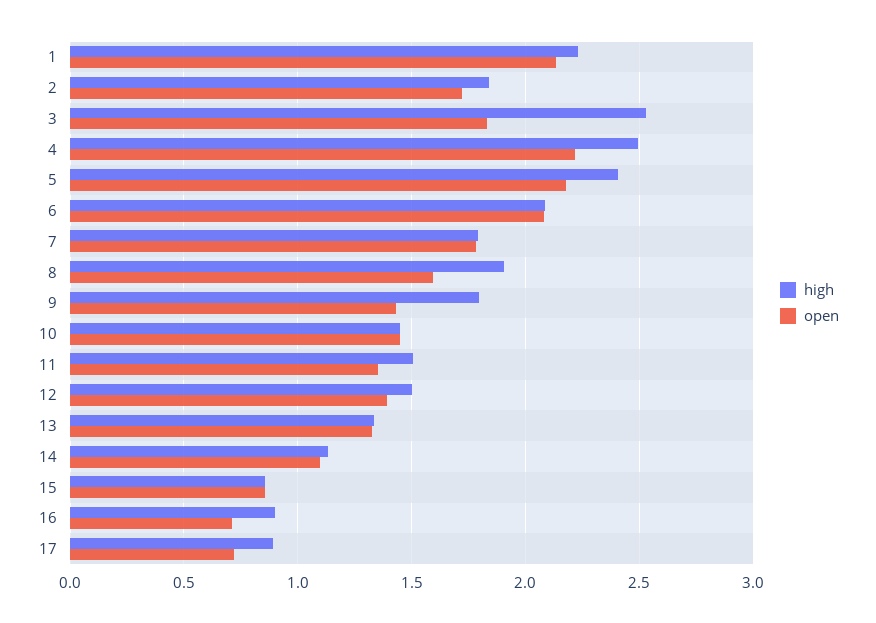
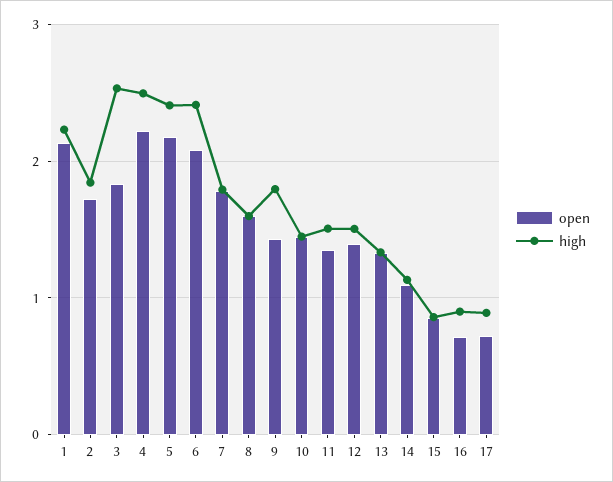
  {
    "high": {
      "1": 2.25,
      "2": 1.85,
      "3": 2.55,
      "4": 2.5,
      "5": 2.4,
-     "6": 2.1,
+     "6": 2.4,
      "7": 1.8,
-     "8": 1.9,
+     "8": 1.6,
      "9": 1.8,
      "10": 1.45,
      "11": 1.5,
      "12": 1.5,
      "13": 1.35,
      "14": 1.15,
      "15": 0.85,
      "16": 0.9,
      "17": 0.9
    },
    "open": {
      "1": 2.15,
      "2": 1.7,
      "3": 1.85,
      "4": 2.2,
      "5": 2.2,
      "6": 2.1,
      "7": 1.8,
      "8": 1.6,
      "9": 1.45,
      "10": 1.45,
      "11": 1.35,
      "12": 1.4,
      "13": 1.35,
      "14": 1.1,
      "15": 0.85,
      "16": 0.7,
      "17": 0.7
    }
  }

